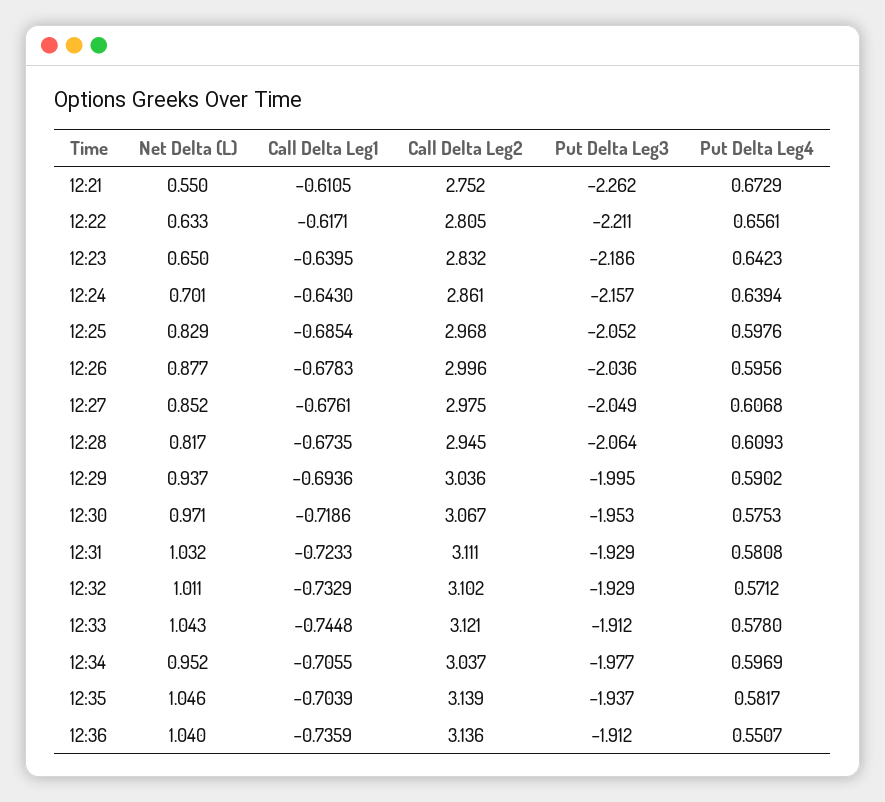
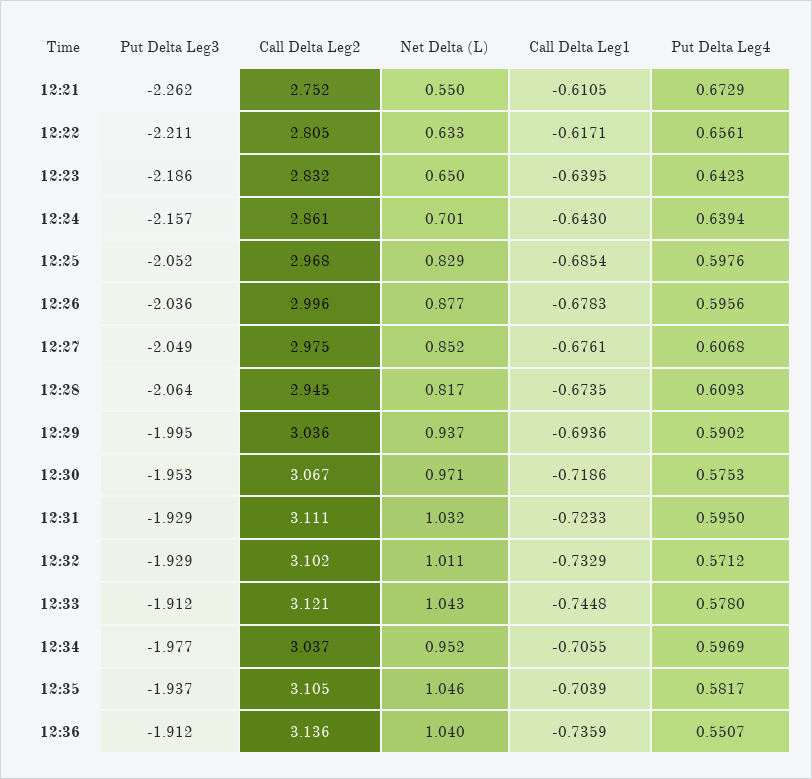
  {
    "Net Delta (L)": {
      "12:21": 0.55,
      "12:22": 0.633,
      "12:23": 0.65,
      "12:24": 0.701,
      "12:25": 0.829,
      "12:26": 0.877,
      "12:27": 0.852,
      "12:28": 0.817,
      "12:29": 0.937,
      "12:30": 0.971,
      "12:31": 1.032,
      "12:32": 1.011,
      "12:33": 1.043,
      "12:34": 0.952,
      "12:35": 1.046,
      "12:36": 1.04
    },
    "Call Delta Leg1": {
      "12:21": -0.6105,
      "12:22": -0.6171,
      "12:23": -0.6395,
      "12:24": -0.643,
      "12:25": -0.6854,
      "12:26": -0.6783,
      "12:27": -0.6761,
      "12:28": -0.6735,
      "12:29": -0.6936,
      "12:30": -0.7186,
      "12:31": -0.7233,
      "12:32": -0.7329,
      "12:33": -0.7448,
      "12:34": -0.7055,
      "12:35": -0.7039,
      "12:36": -0.7359
    },
    "Call Delta Leg2": {
      "12:21": 2.752,
      "12:22": 2.805,
      "12:23": 2.832,
      "12:24": 2.861,
      "12:25": 2.968,
      "12:26": 2.996,
      "12:27": 2.975,
      "12:28": 2.945,
      "12:29": 3.036,
      "12:30": 3.067,
      "12:31": 3.111,
      "12:32": 3.102,
      "12:33": 3.121,
      "12:34": 3.037,
-     "12:35": 3.139,
+     "12:35": 3.105,
      "12:36": 3.136
    },
    "Put Delta Leg3": {
      "12:21": -2.262,
      "12:22": -2.211,
      "12:23": -2.186,
      "12:24": -2.157,
      "12:25": -2.052,
      "12:26": -2.036,
      "12:27": -2.049,
      "12:28": -2.064,
      "12:29": -1.995,
      "12:30": -1.953,
      "12:31": -1.929,
      "12:32": -1.929,
      "12:33": -1.912,
      "12:34": -1.977,
      "12:35": -1.937,
      "12:36": -1.912
    },
    "Put Delta Leg4": {
      "12:21": 0.6729,
      "12:22": 0.6561,
      "12:23": 0.6423,
      "12:24": 0.6394,
      "12:25": 0.5976,
      "12:26": 0.5956,
      "12:27": 0.6068,
      "12:28": 0.6093,
      "12:29": 0.5902,
      "12:30": 0.5753,
-     "12:31": 0.5808,
+     "12:31": 0.595,
      "12:32": 0.5712,
      "12:33": 0.578,
      "12:34": 0.5969,
      "12:35": 0.5817,
      "12:36": 0.5507
    }
  }

